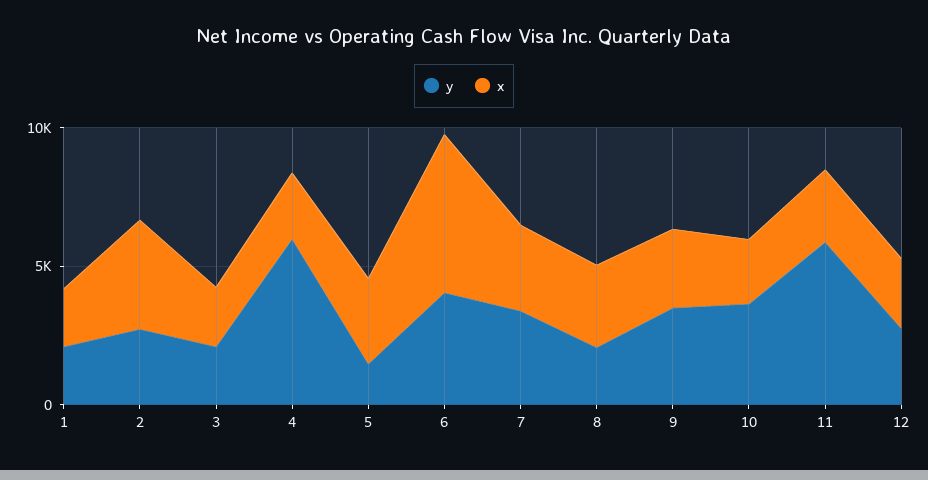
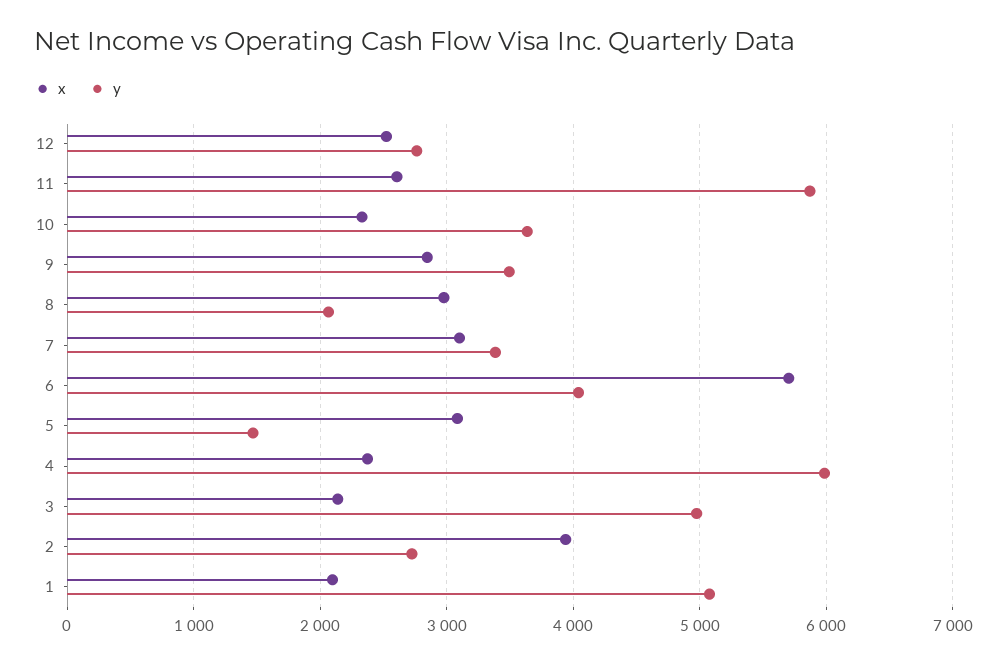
  {
    "y": {
-     "1": 2000,
+     "1": 5100,
      "2": 2700,
-     "3": 2000,
+     "3": 5000,
      "4": 6000,
      "5": 1500,
      "6": 4000,
      "7": 3400,
      "8": 2100,
      "9": 3500,
      "10": 3600,
      "11": 5900,
      "12": 2800
    },
    "x": {
      "1": 2100,
      "2": 3900,
      "3": 2100,
      "4": 2400,
      "5": 3100,
      "6": 5700,
      "7": 3100,
      "8": 3000,
      "9": 2800,
      "10": 2300,
      "11": 2600,
      "12": 2500
    }
  }

